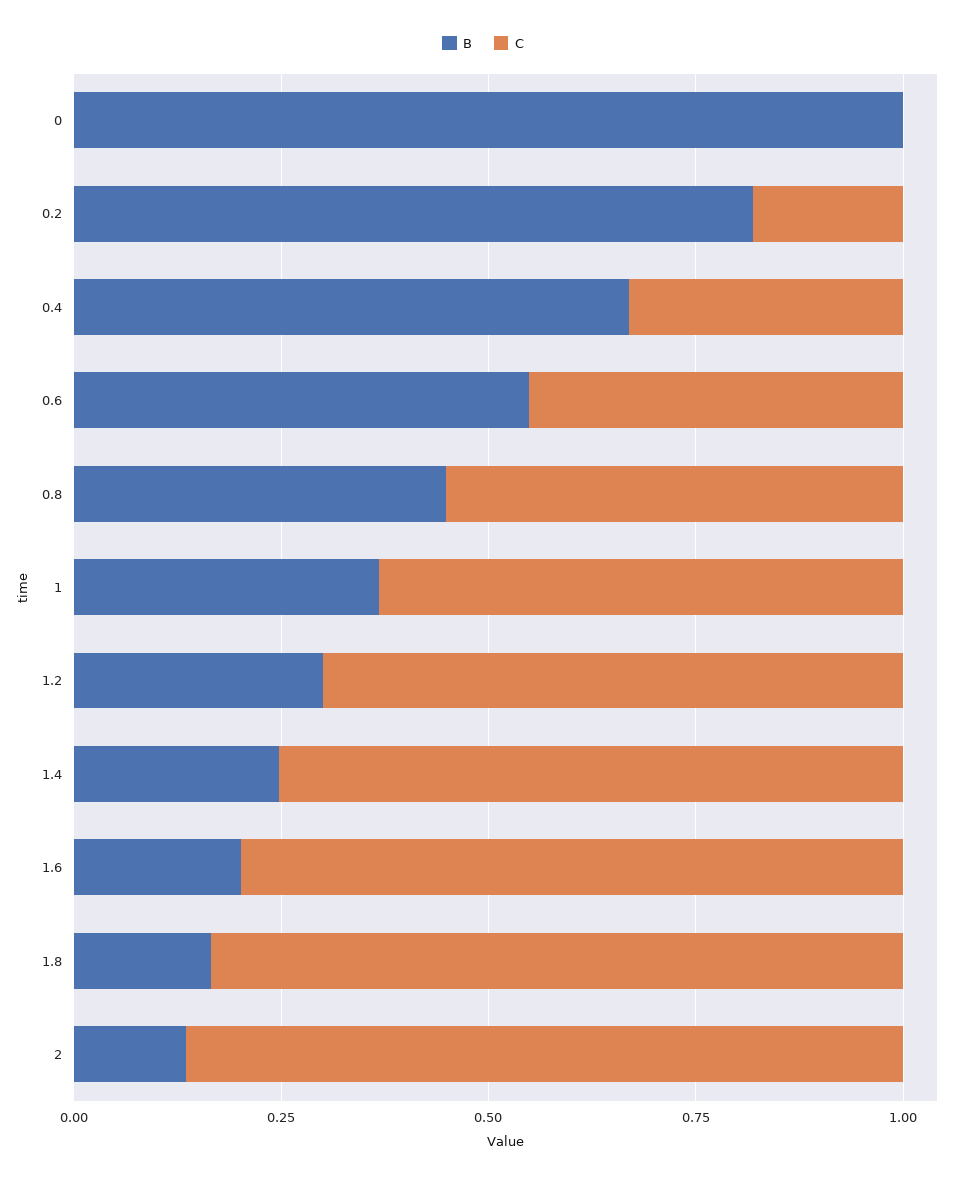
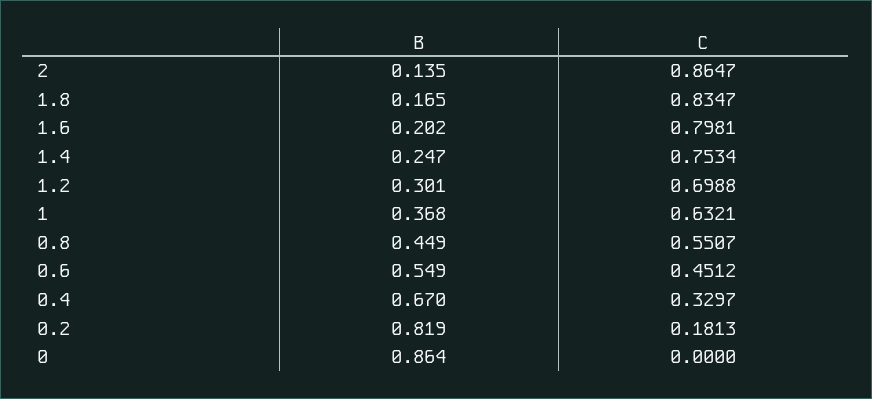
  {
    "B": {
-     "0": 1,
+     "0": 0.864,
      "0.2": 0.819,
      "0.4": 0.67,
      "0.6": 0.549,
      "0.8": 0.449,
      "1": 0.368,
      "1.2": 0.301,
      "1.4": 0.247,
      "1.6": 0.202,
      "1.8": 0.165,
      "2": 0.135
    },
    "C": {
      "0": 0,
      "0.2": 0.1813,
      "0.4": 0.3297,
      "0.6": 0.4512,
      "0.8": 0.5507,
      "1": 0.6321,
      "1.2": 0.6988,
      "1.4": 0.7534,
      "1.6": 0.7981,
      "1.8": 0.8347,
      "2": 0.8647
    }
  }

